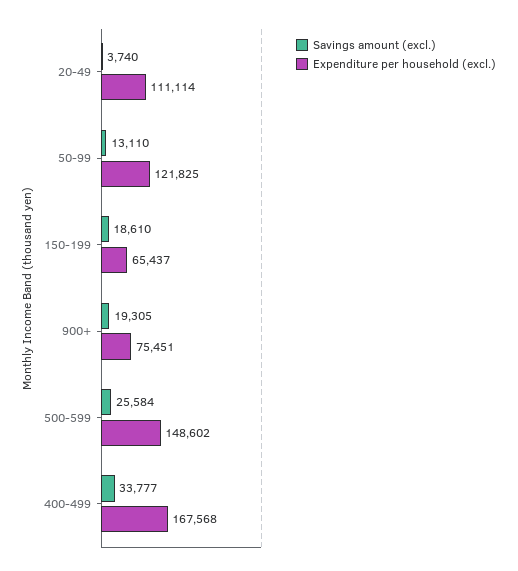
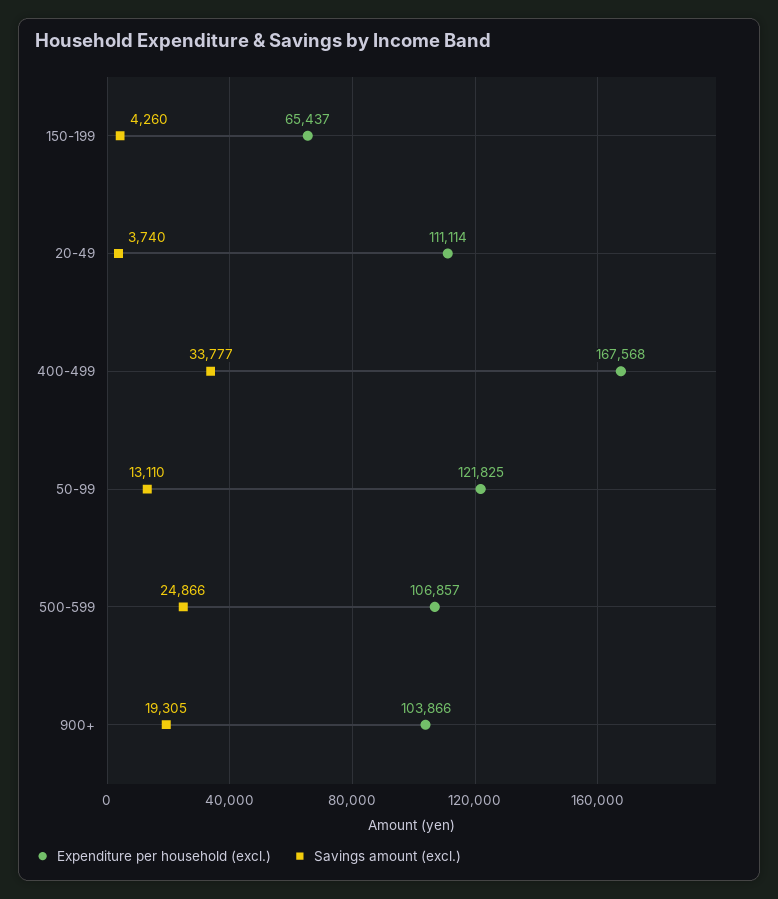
  {
    "Savings amount (excl.)": {
      "20-49": 3740,
      "50-99": 13110,
-     "150-199": 18610,
+     "150-199": 4260,
      "900+": 19305,
-     "500-599": 25584,
+     "500-599": 24866,
      "400-499": 33777
    },
    "Expenditure per household (excl.)": {
      "20-49": 111114,
      "50-99": 121825,
      "150-199": 65437,
-     "900+": 75451,
+     "900+": 103866,
-     "500-599": 148602,
+     "500-599": 106857,
      "400-499": 167568
    }
  }

